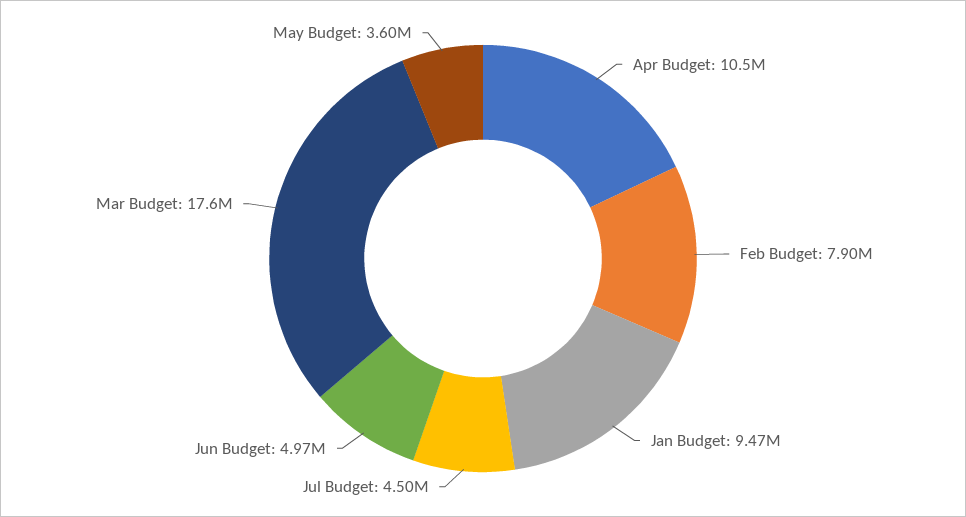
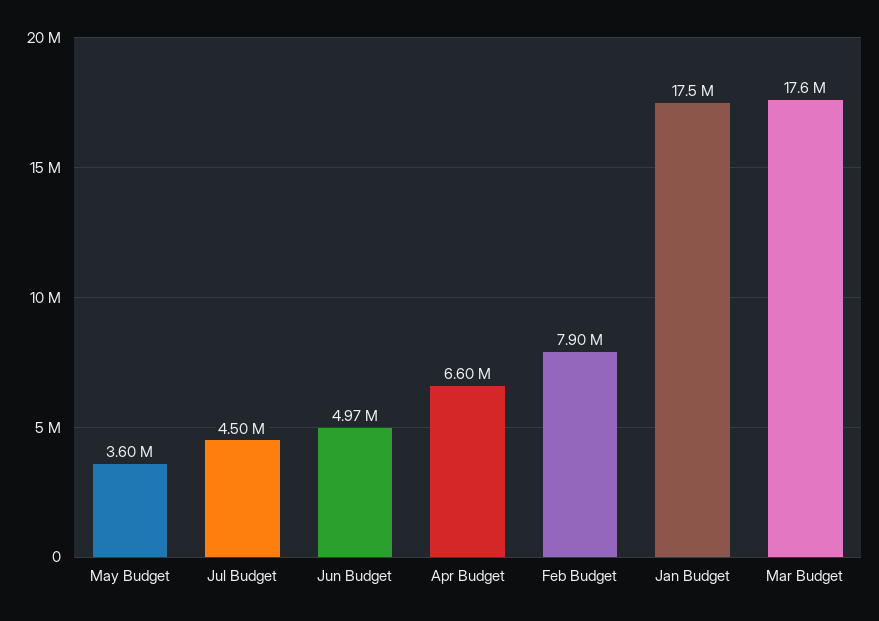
  {
-   "Apr Budget": 10500000,
+   "Apr Budget": 6600000,
    "Feb Budget": 7900000,
-   "Jan Budget": 9470000,
+   "Jan Budget": 17500000,
    "Jul Budget": 4500000,
    "Jun Budget": 4970000,
    "Mar Budget": 17600000,
    "May Budget": 3600000
  }

